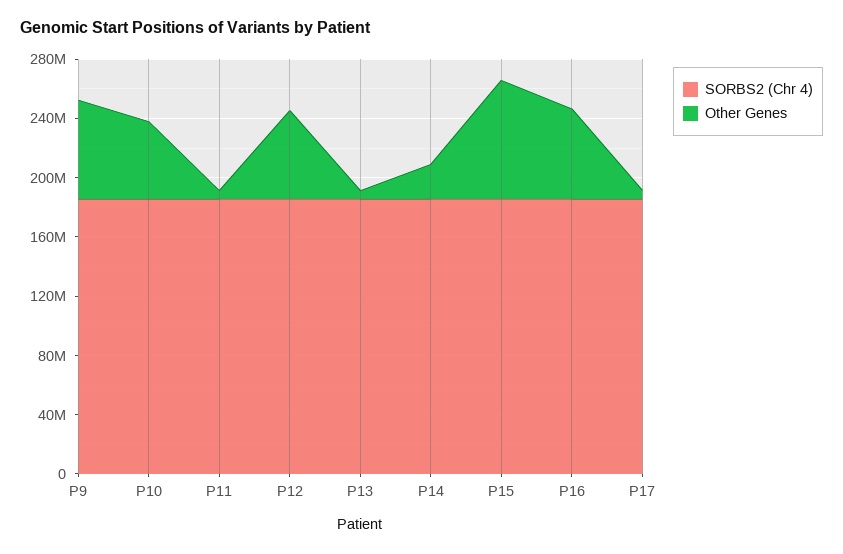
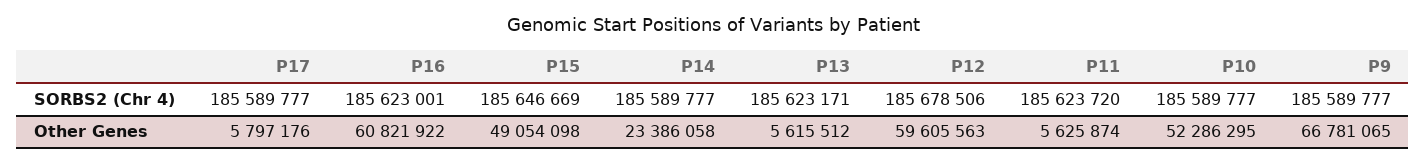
  {
    "SORBS2 (Chr 4)": {
      "P9": 185589777,
      "P10": 185589777,
      "P11": 185623720,
      "P12": 185678506,
      "P13": 185623171,
      "P14": 185589777,
      "P15": 185646669,
      "P16": 185623001,
      "P17": 185589777
    },
    "Other Genes": {
      "P9": 66781065,
      "P10": 52286295,
      "P11": 5625874,
      "P12": 59605563,
      "P13": 5615512,
      "P14": 23386058,
-     "P15": 80000000,
+     "P15": 49054098,
      "P16": 60821922,
      "P17": 5797176
    }
  }

